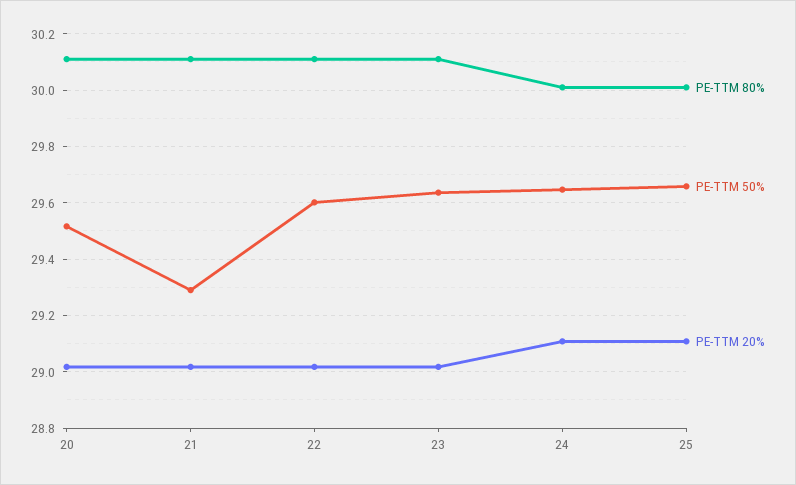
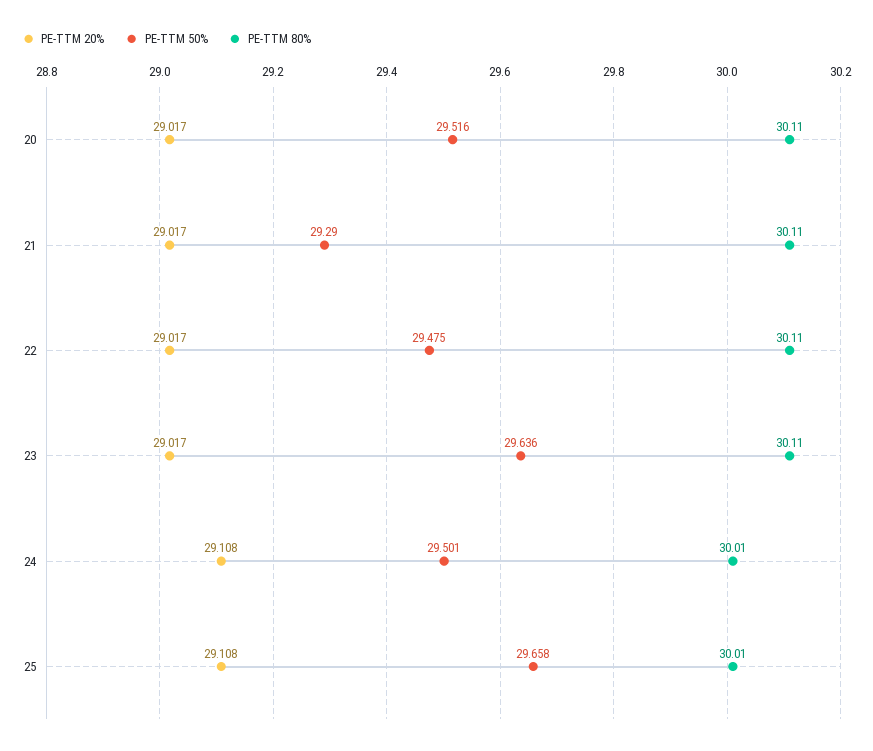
  {
    "PE-TTM 80%": {
      "20": 30.11,
      "21": 30.11,
      "22": 30.11,
      "23": 30.11,
      "24": 30.01,
      "25": 30.01
    },
    "PE-TTM 50%": {
      "20": 29.516,
      "21": 29.29,
-     "22": 29.6,
+     "22": 29.475,
      "23": 29.636,
-     "24": 29.65,
+     "24": 29.501,
      "25": 29.658
    },
    "PE-TTM 20%": {
      "20": 29.017,
      "21": 29.017,
      "22": 29.017,
      "23": 29.017,
      "24": 29.108,
      "25": 29.108
    }
  }

